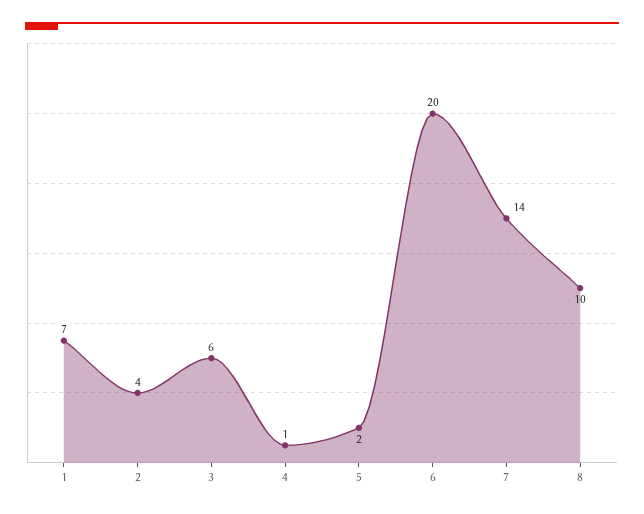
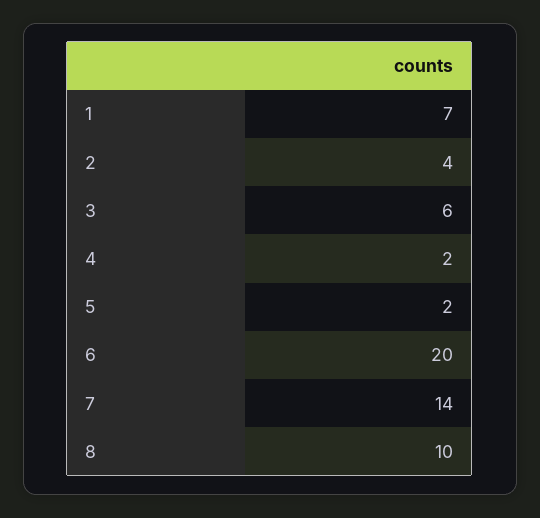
  {
    "1": 7,
    "2": 4,
    "3": 6,
-   "4": 1,
+   "4": 2,
    "5": 2,
    "6": 20,
    "7": 14,
    "8": 10
  }

